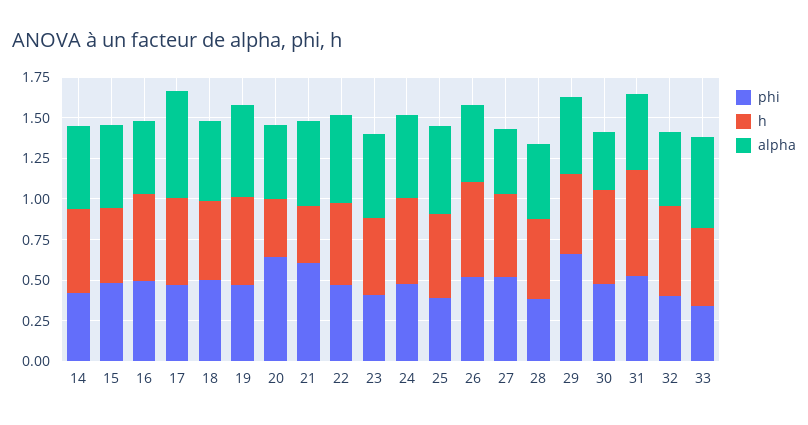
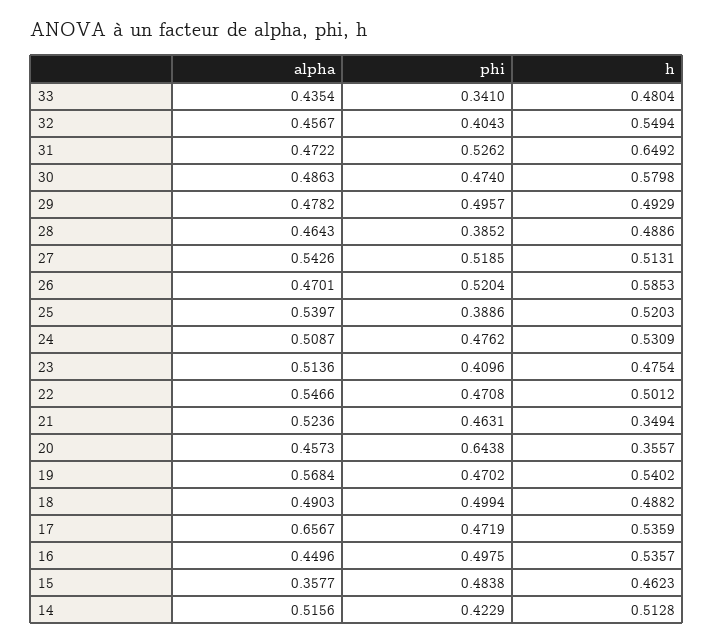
  {
    "phi": {
      "14": 0.4229,
      "15": 0.4838,
      "16": 0.4975,
      "17": 0.4719,
      "18": 0.4994,
      "19": 0.4702,
      "20": 0.6438,
-     "21": 0.6,
+     "21": 0.4631,
      "22": 0.4708,
      "23": 0.4096,
      "24": 0.4762,
      "25": 0.3886,
      "26": 0.5204,
      "27": 0.5185,
      "28": 0.3852,
-     "29": 0.65,
+     "29": 0.4957,
      "30": 0.474,
      "31": 0.5262,
      "32": 0.4043,
      "33": 0.341
    },
    "h": {
      "14": 0.5128,
      "15": 0.4623,
      "16": 0.5357,
      "17": 0.5359,
      "18": 0.4882,
      "19": 0.5402,
      "20": 0.3557,
      "21": 0.3494,
      "22": 0.5012,
      "23": 0.4754,
      "24": 0.5309,
      "25": 0.5203,
      "26": 0.5853,
      "27": 0.5131,
      "28": 0.4886,
      "29": 0.4929,
      "30": 0.5798,
      "31": 0.6492,
      "32": 0.5494,
      "33": 0.4804
    },
    "alpha": {
      "14": 0.5156,
-     "15": 0.5,
+     "15": 0.3577,
      "16": 0.4496,
      "17": 0.6567,
      "18": 0.4903,
      "19": 0.5684,
      "20": 0.4573,
      "21": 0.5236,
      "22": 0.5466,
      "23": 0.5136,
      "24": 0.5087,
      "25": 0.5397,
      "26": 0.4701,
-     "27": 0.4,
+     "27": 0.5426,
      "28": 0.4643,
      "29": 0.4782,
-     "30": 0.35,
+     "30": 0.4863,
      "31": 0.4722,
      "32": 0.4567,
-     "33": 0.55
+     "33": 0.4354
    }
  }

